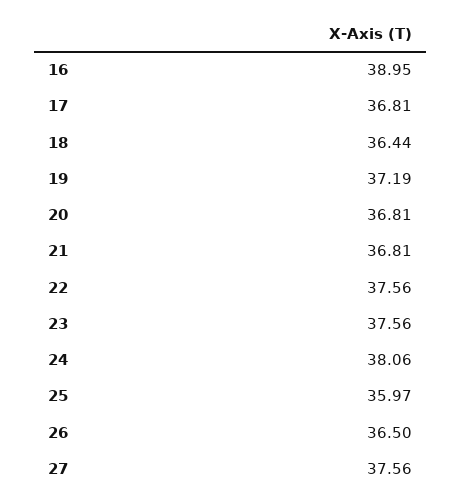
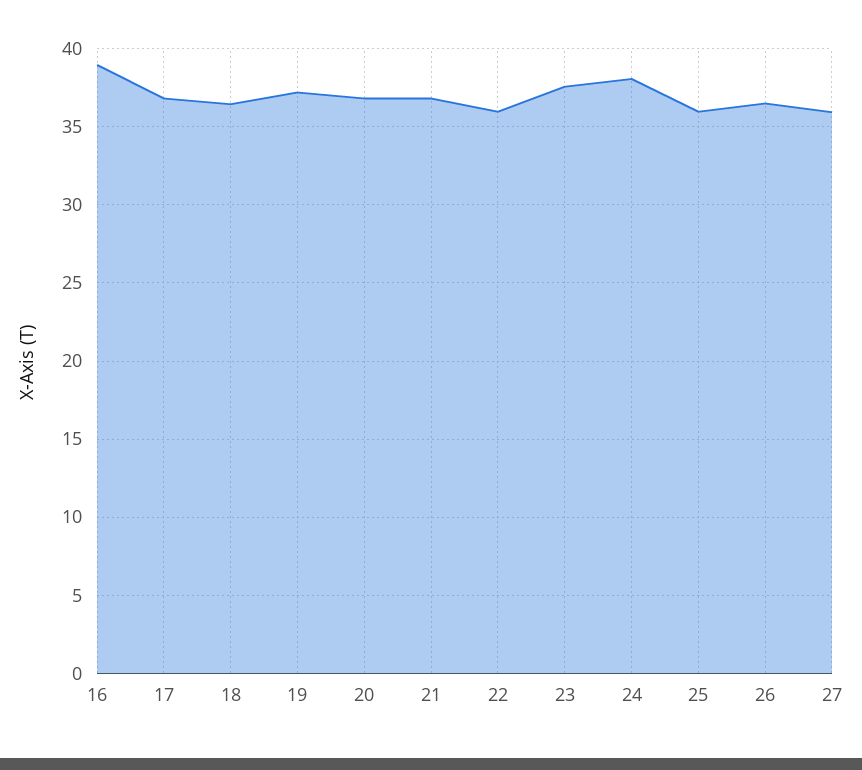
  {
    "16": 38.95,
    "17": 36.81,
    "18": 36.44,
    "19": 37.19,
    "20": 36.81,
    "21": 36.81,
-   "22": 37.56,
+   "22": 36,
    "23": 37.56,
    "24": 38.06,
    "25": 35.97,
    "26": 36.5,
-   "27": 37.56
+   "27": 36
  }

